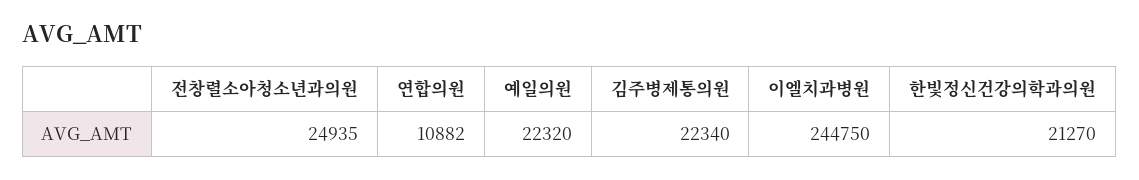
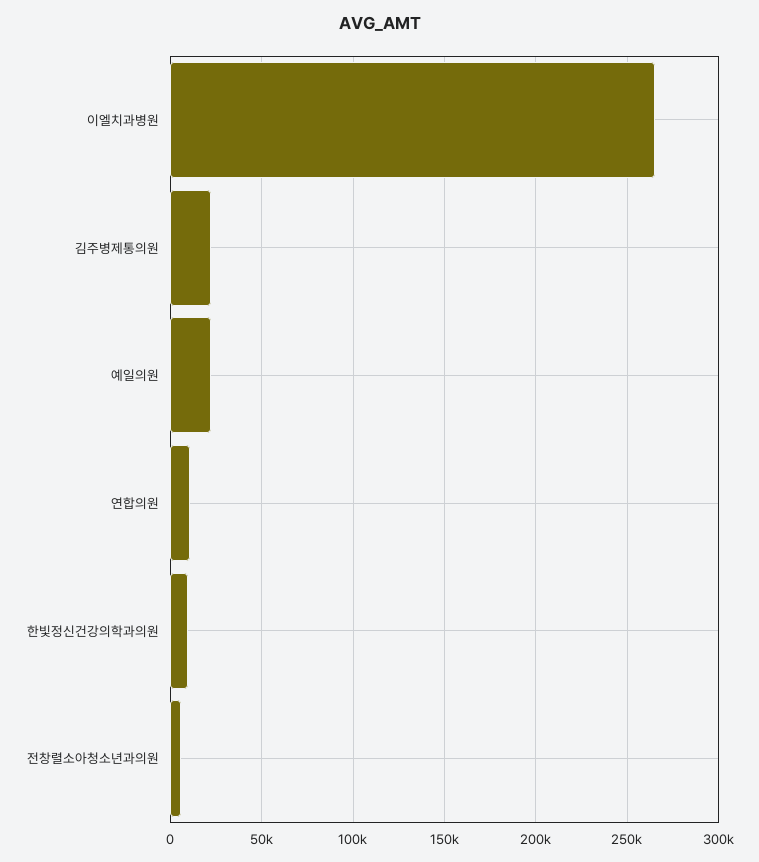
  {
-   "전창렬소아청소년과의원": 24935,
+   "전창렬소아청소년과의원": 5000,
    "연합의원": 10882,
    "예일의원": 22320,
    "김주병제통의원": 22340,
-   "이엘치과병원": 244750,
+   "이엘치과병원": 265000,
-   "한빛정신건강의학과의원": 21270
+   "한빛정신건강의학과의원": 10000
  }

